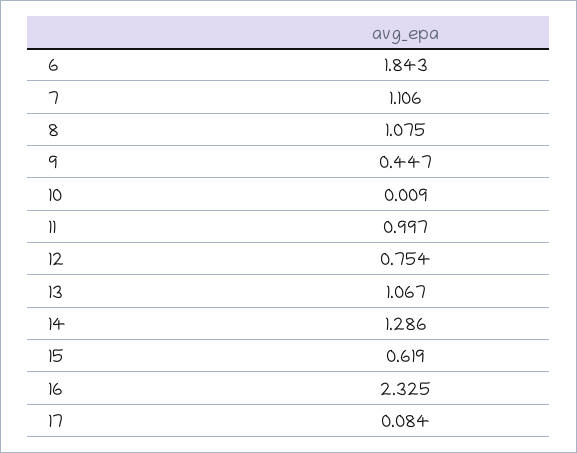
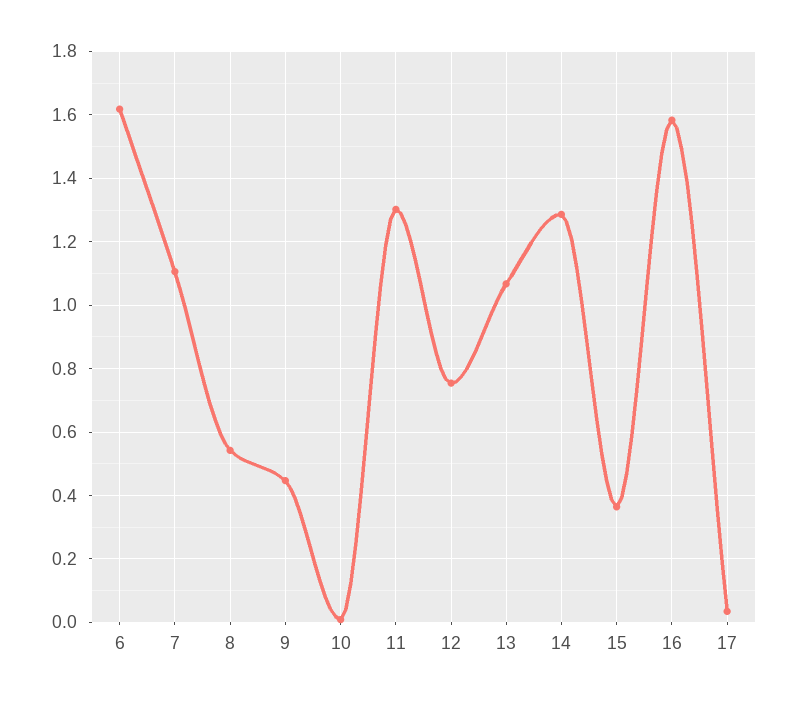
  {
-   "6": 1.843,
+   "6": 1.62,
    "7": 1.106,
-   "8": 1.075,
+   "8": 0.54,
    "9": 0.447,
    "10": 0.009,
-   "11": 0.997,
+   "11": 1.3,
    "12": 0.754,
    "13": 1.067,
    "14": 1.286,
-   "15": 0.619,
+   "15": 0.36,
-   "16": 2.325,
+   "16": 1.58,
-   "17": 0.084
+   "17": 0.04
  }

